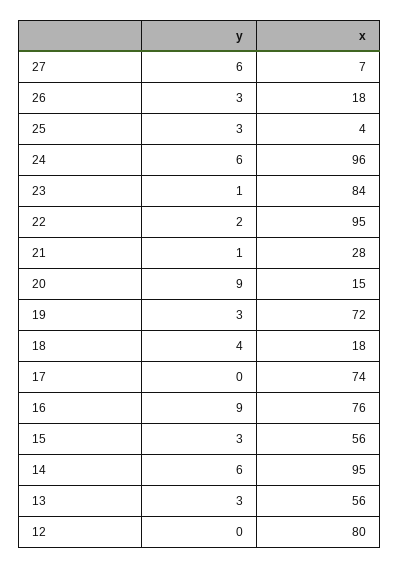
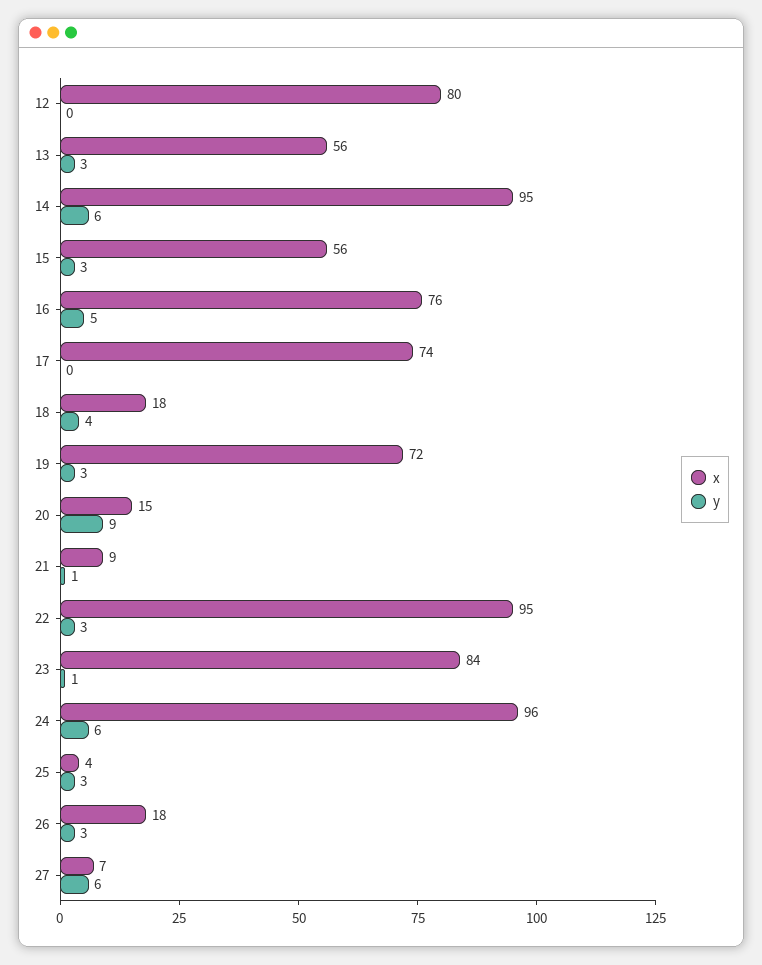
  {
    "y": {
      "27": 6,
      "26": 3,
      "25": 3,
      "24": 6,
      "23": 1,
-     "22": 2,
+     "22": 3,
      "21": 1,
      "20": 9,
      "19": 3,
      "18": 4,
      "17": 0,
-     "16": 9,
+     "16": 5,
      "15": 3,
      "14": 6,
      "13": 3,
      "12": 0
    },
    "x": {
      "27": 7,
      "26": 18,
      "25": 4,
      "24": 96,
      "23": 84,
      "22": 95,
-     "21": 28,
+     "21": 9,
      "20": 15,
      "19": 72,
      "18": 18,
      "17": 74,
      "16": 76,
      "15": 56,
      "14": 95,
      "13": 56,
      "12": 80
    }
  }

